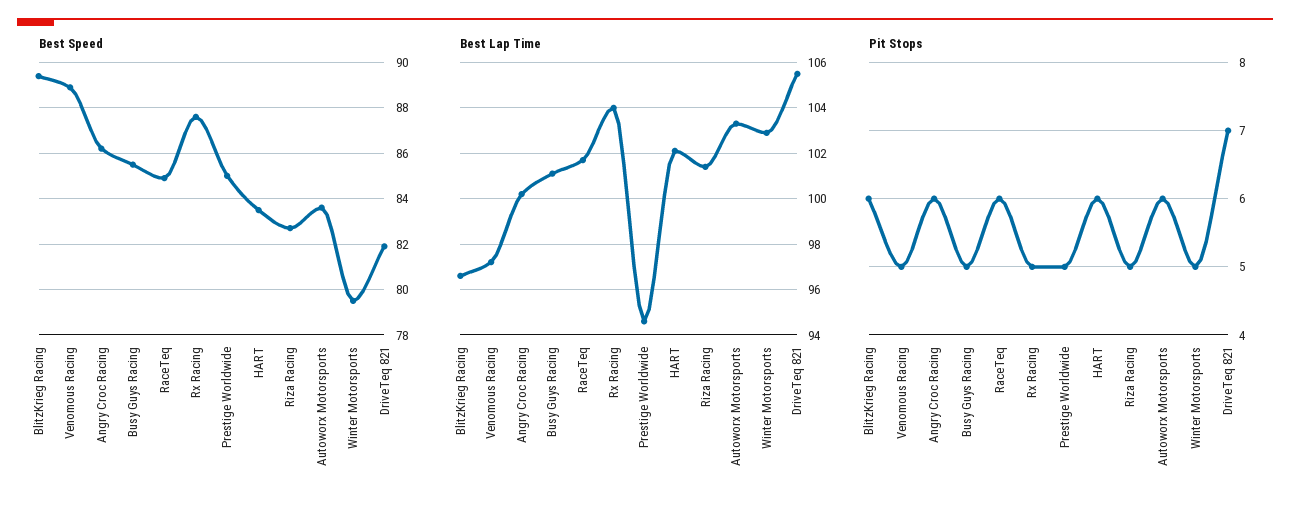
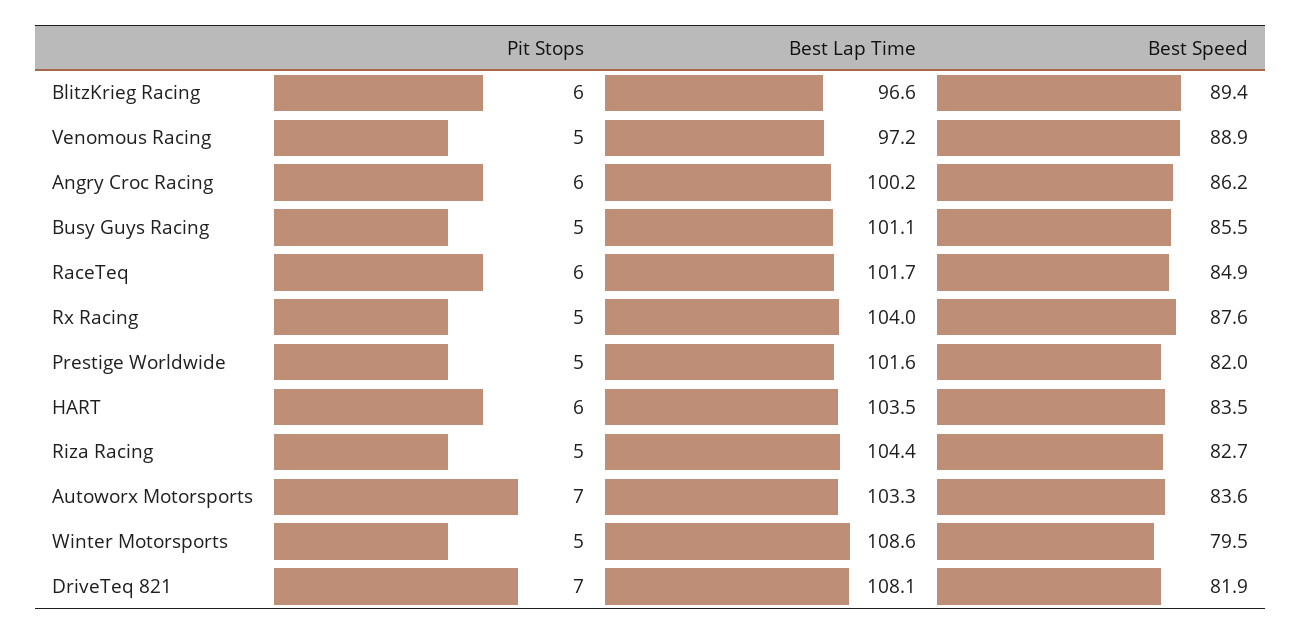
  {
    "Best Speed": {
      "BlitzKrieg Racing": 89.4,
      "Venomous Racing": 88.9,
      "Angry Croc Racing": 86.2,
      "Busy Guys Racing": 85.5,
      "RaceTeq": 84.9,
      "Rx Racing": 87.6,
-     "Prestige Worldwide": 85,
+     "Prestige Worldwide": 82,
      "HART": 83.5,
      "Riza Racing": 82.7,
      "Autoworx Motorsports": 83.6,
      "Winter Motorsports": 79.5,
      "DriveTeq 821": 81.9
    },
    "Best Lap Time": {
      "BlitzKrieg Racing": 96.6,
      "Venomous Racing": 97.2,
      "Angry Croc Racing": 100.2,
      "Busy Guys Racing": 101.1,
      "RaceTeq": 101.7,
      "Rx Racing": 104,
-     "Prestige Worldwide": 94.5,
+     "Prestige Worldwide": 101.6,
-     "HART": 102,
+     "HART": 103.5,
-     "Riza Racing": 101.5,
+     "Riza Racing": 104.4,
      "Autoworx Motorsports": 103.3,
-     "Winter Motorsports": 103,
+     "Winter Motorsports": 108.6,
-     "DriveTeq 821": 105.5
+     "DriveTeq 821": 108.1
    },
    "Pit Stops": {
      "BlitzKrieg Racing": 6,
      "Venomous Racing": 5,
      "Angry Croc Racing": 6,
      "Busy Guys Racing": 5,
      "RaceTeq": 6,
      "Rx Racing": 5,
      "Prestige Worldwide": 5,
      "HART": 6,
      "Riza Racing": 5,
-     "Autoworx Motorsports": 6,
+     "Autoworx Motorsports": 7,
      "Winter Motorsports": 5,
      "DriveTeq 821": 7
    }
  }

